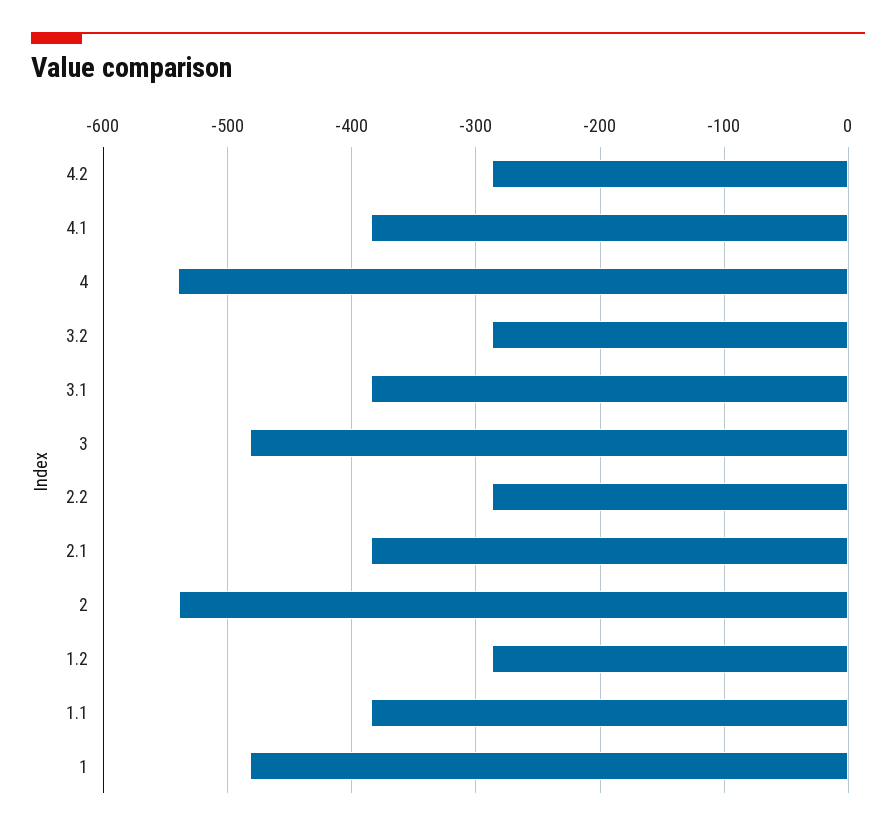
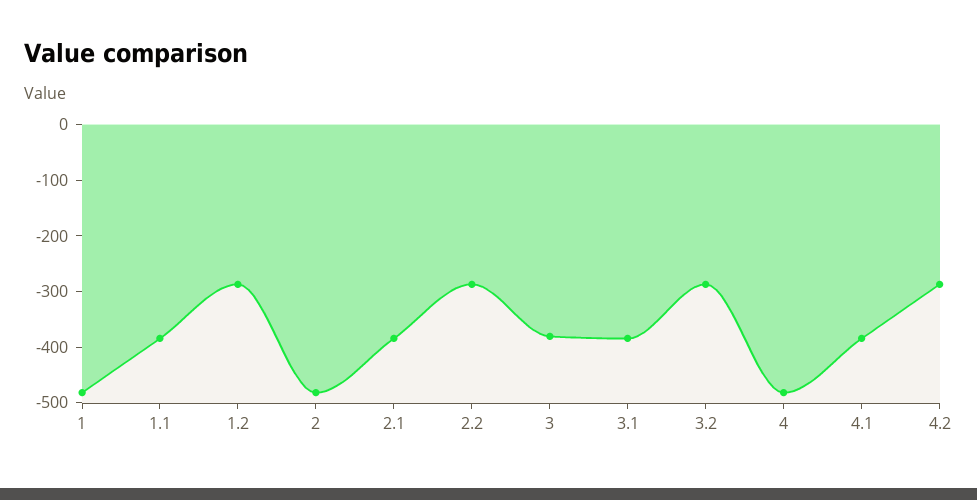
  {
    "4.2": -290,
    "4.1": -380,
-   "4": -540,
+   "4": -480,
    "3.2": -290,
    "3.1": -380,
-   "3": -480,
+   "3": -380,
    "2.2": -290,
    "2.1": -380,
-   "2": -540,
+   "2": -480,
    "1.2": -290,
    "1.1": -380,
    "1": -480
  }

